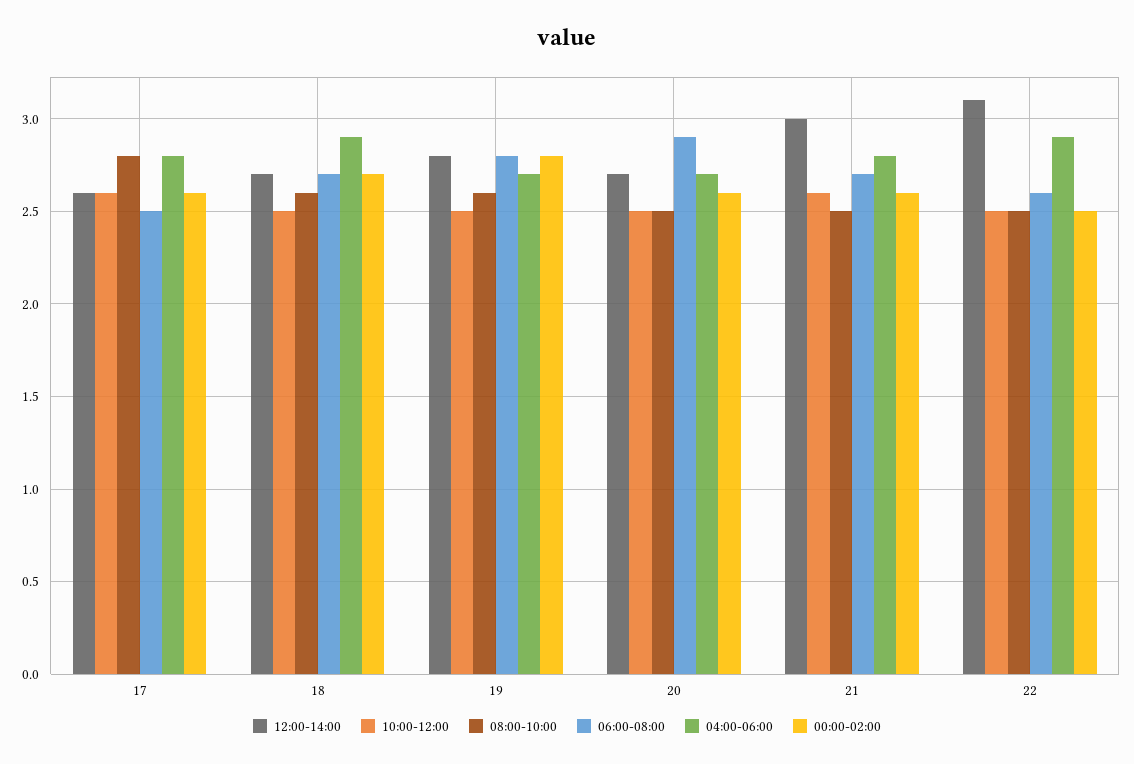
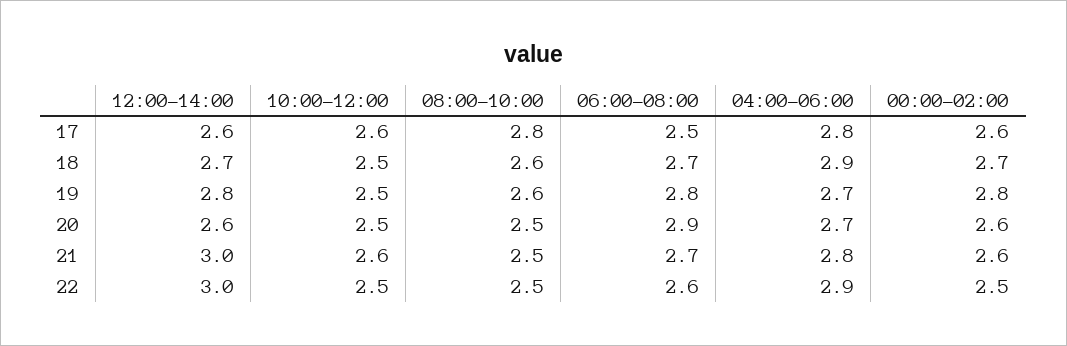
  {
    "12:00-14:00": {
      "17": 2.6,
      "18": 2.7,
      "19": 2.8,
-     "20": 2.7,
+     "20": 2.6,
      "21": 3,
-     "22": 3.1
+     "22": 3
    },
    "10:00-12:00": {
      "17": 2.6,
      "18": 2.5,
      "19": 2.5,
      "20": 2.5,
      "21": 2.6,
      "22": 2.5
    },
    "08:00-10:00": {
      "17": 2.8,
      "18": 2.6,
      "19": 2.6,
      "20": 2.5,
      "21": 2.5,
      "22": 2.5
    },
    "06:00-08:00": {
      "17": 2.5,
      "18": 2.7,
      "19": 2.8,
      "20": 2.9,
      "21": 2.7,
      "22": 2.6
    },
    "04:00-06:00": {
      "17": 2.8,
      "18": 2.9,
      "19": 2.7,
      "20": 2.7,
      "21": 2.8,
      "22": 2.9
    },
    "00:00-02:00": {
      "17": 2.6,
      "18": 2.7,
      "19": 2.8,
      "20": 2.6,
      "21": 2.6,
      "22": 2.5
    }
  }

